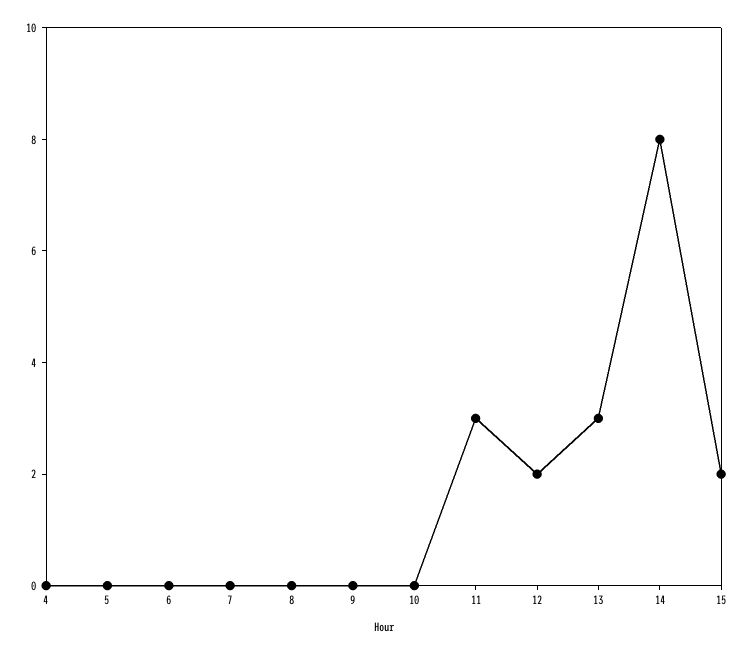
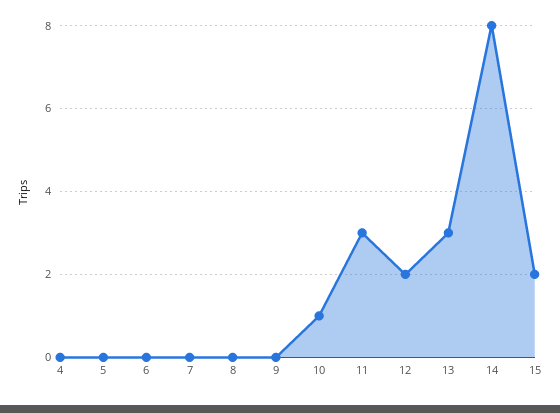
  {
    "4": 0,
    "5": 0,
    "6": 0,
    "7": 0,
    "8": 0,
    "9": 0,
-   "10": 0,
+   "10": 1,
    "11": 3,
    "12": 2,
    "13": 3,
    "14": 8,
    "15": 2
  }

